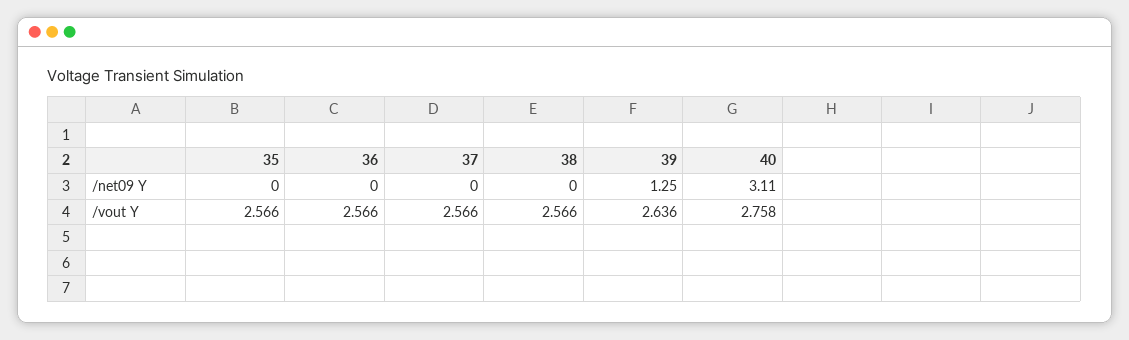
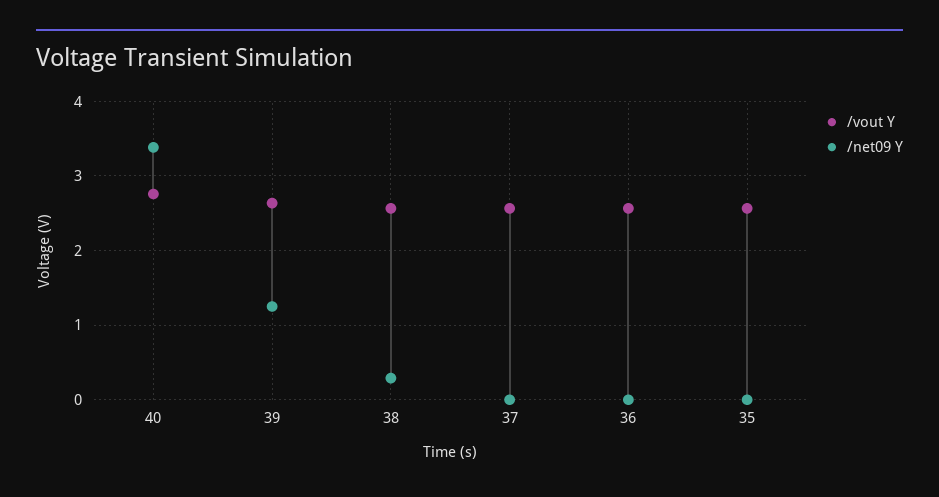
  {
    "/net09 Y": {
      "35": 0,
      "36": 0,
      "37": 0,
-     "38": 0,
+     "38": 0.3,
      "39": 1.25,
-     "40": 3.11
+     "40": 3.4
    },
    "/vout Y": {
      "35": 2.566,
      "36": 2.566,
      "37": 2.566,
      "38": 2.566,
      "39": 2.636,
      "40": 2.758
    }
  }

